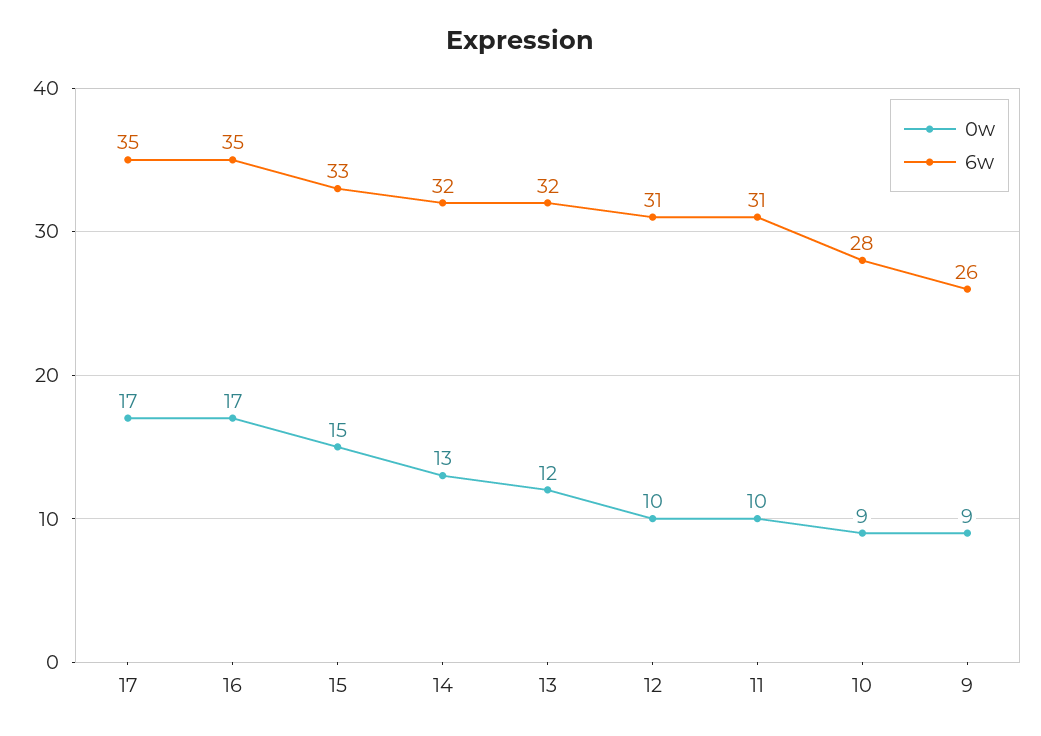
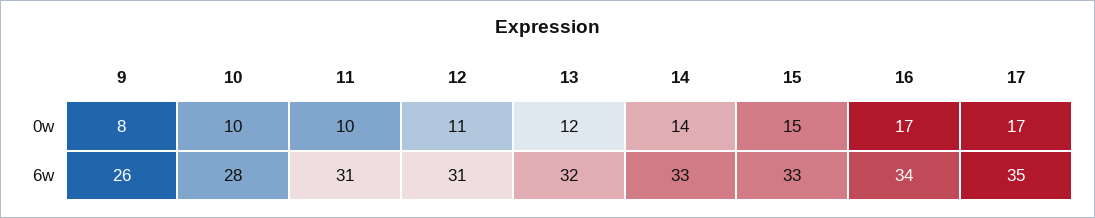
  {
    "0w": {
      "17": 17,
      "16": 17,
      "15": 15,
-     "14": 13,
+     "14": 14,
      "13": 12,
-     "12": 10,
+     "12": 11,
      "11": 10,
-     "10": 9,
+     "10": 10,
-     "9": 9
+     "9": 8
    },
    "6w": {
      "17": 35,
-     "16": 35,
+     "16": 34,
      "15": 33,
-     "14": 32,
+     "14": 33,
      "13": 32,
      "12": 31,
      "11": 31,
      "10": 28,
      "9": 26
    }
  }

